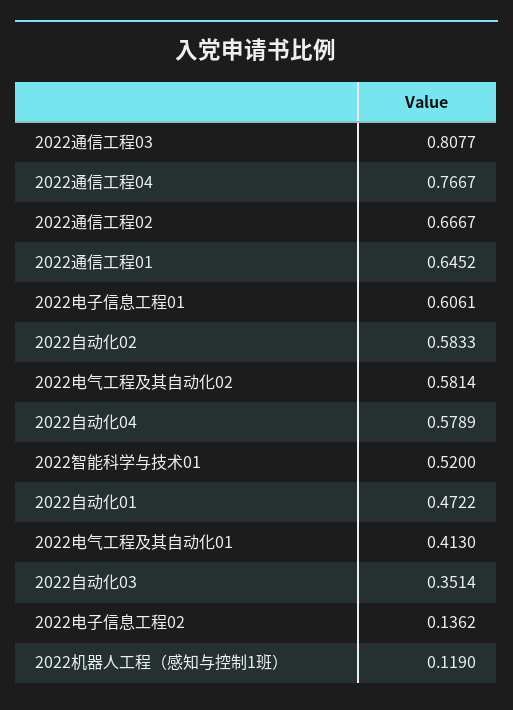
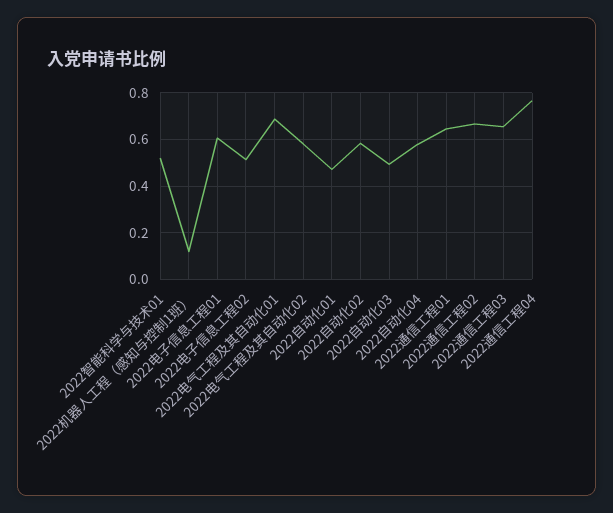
  {
-   "2022通信工程03": 0.8077,
+   "2022通信工程03": 0.65,
    "2022通信工程04": 0.7667,
    "2022通信工程02": 0.6667,
    "2022通信工程01": 0.6452,
    "2022电子信息工程01": 0.6061,
    "2022自动化02": 0.5833,
    "2022电气工程及其自动化02": 0.5814,
    "2022自动化04": 0.5789,
    "2022智能科学与技术01": 0.52,
    "2022自动化01": 0.4722,
-   "2022电气工程及其自动化01": 0.413,
+   "2022电气工程及其自动化01": 0.7,
-   "2022自动化03": 0.3514,
+   "2022自动化03": 0.5,
-   "2022电子信息工程02": 0.1362,
+   "2022电子信息工程02": 0.5,
    "2022机器人工程（感知与控制1班）": 0.119
  }

